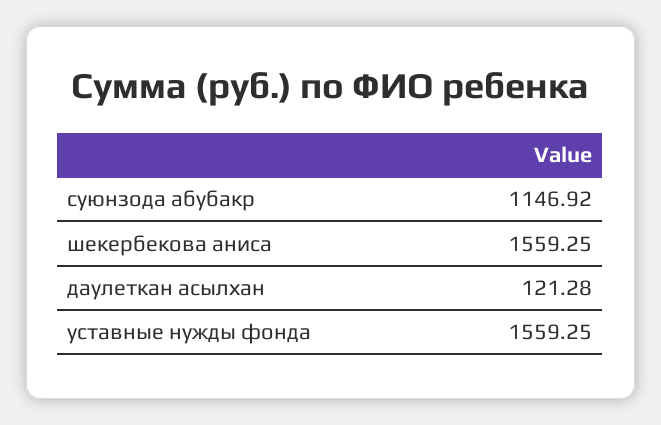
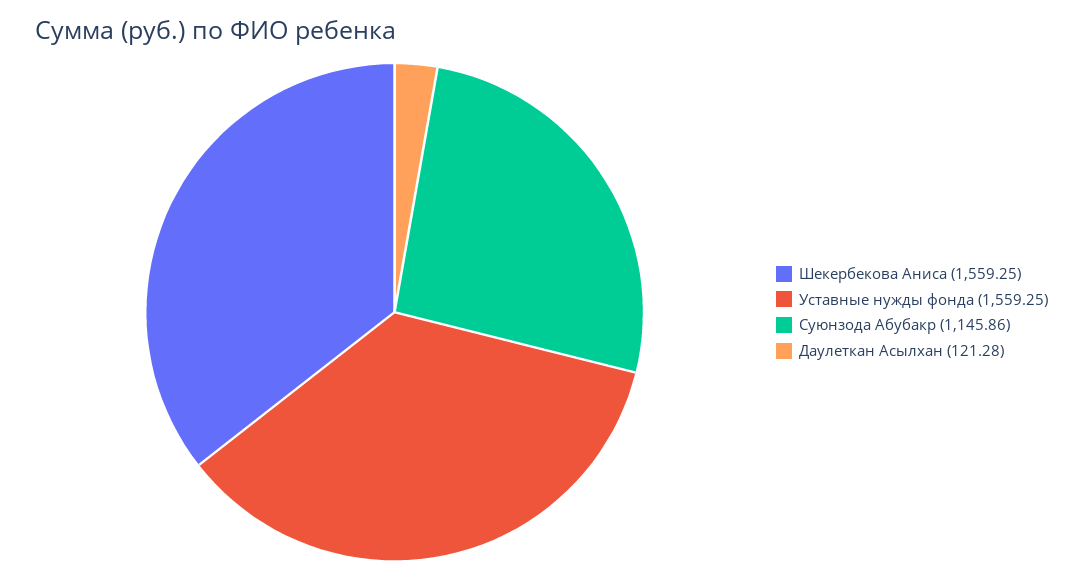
  {
-   "суюнзода абубакр": 1146.92,
+   "суюнзода абубакр": 1145.86,
    "шекербекова аниса": 1559.25,
    "даулеткан асылхан": 121.28,
    "уставные нужды фонда": 1559.25
  }

